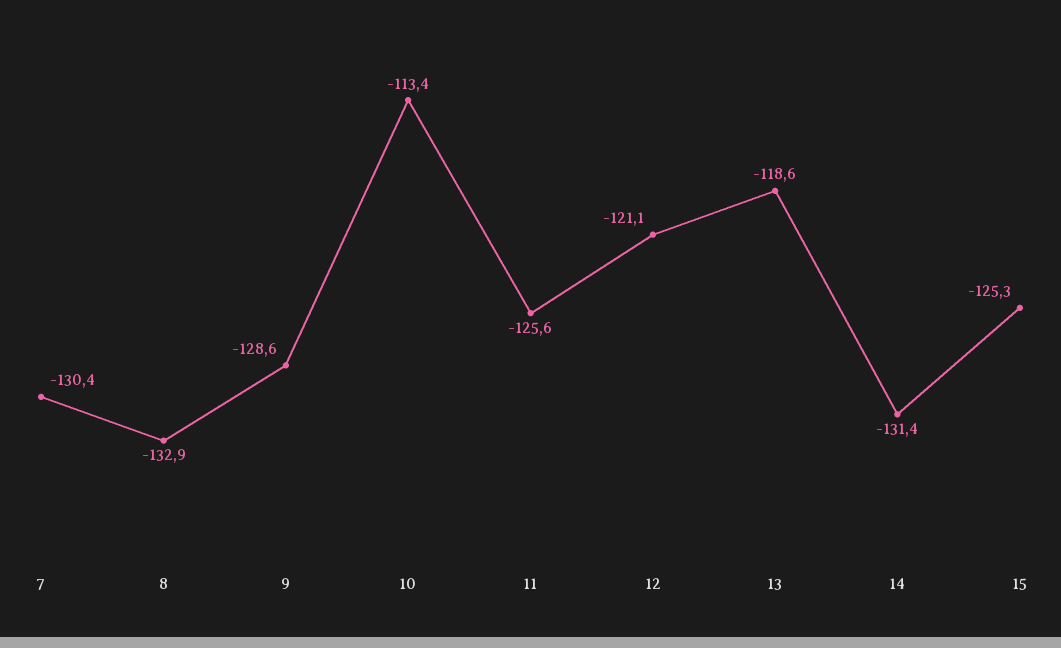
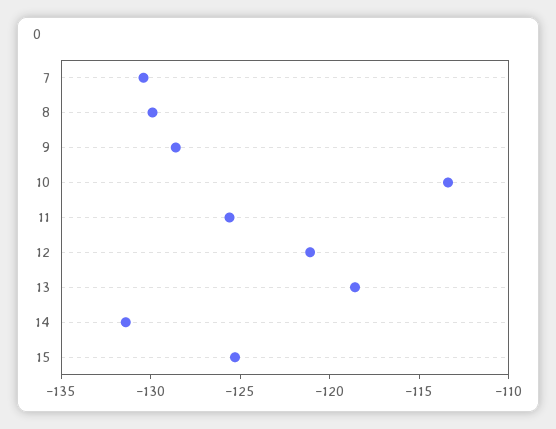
  {
    "7": -130.4,
-   "8": -132.9,
+   "8": -130,
    "9": -128.6,
    "10": -113.4,
    "11": -125.6,
    "12": -121.1,
    "13": -118.6,
    "14": -131.4,
    "15": -125.3
  }

